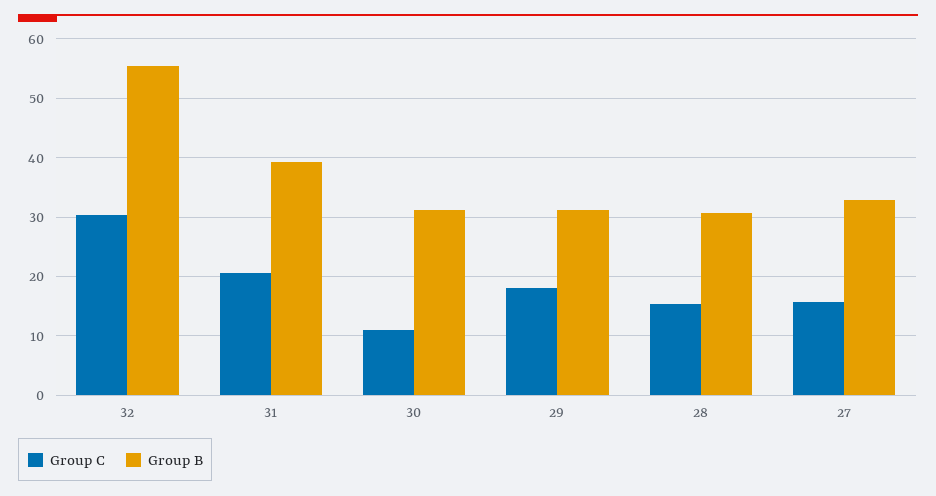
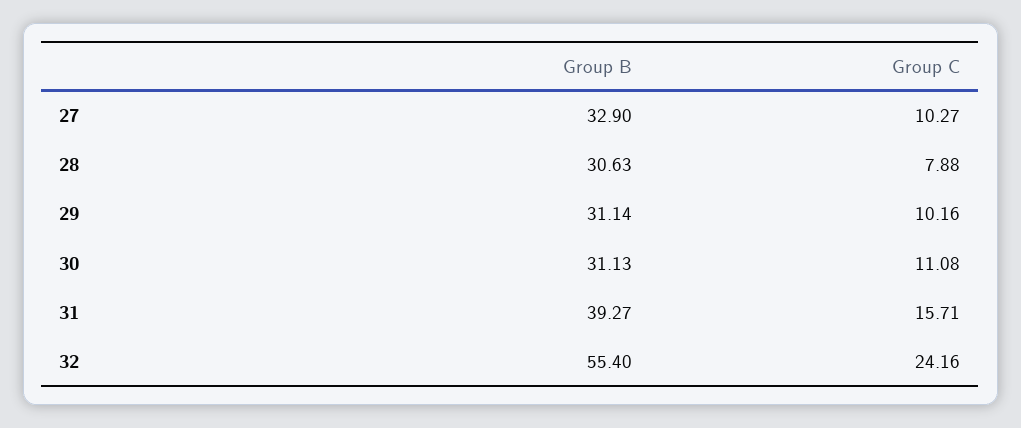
  {
    "Group C": {
-     "32": 30,
+     "32": 24.16,
-     "31": 20,
+     "31": 15.71,
      "30": 11.08,
-     "29": 18,
+     "29": 10.16,
-     "28": 16,
+     "28": 7.88,
-     "27": 16
+     "27": 10.27
    },
    "Group B": {
      "32": 55.4,
      "31": 39.27,
      "30": 31.13,
      "29": 31.14,
      "28": 30.63,
      "27": 32.9
    }
  }

